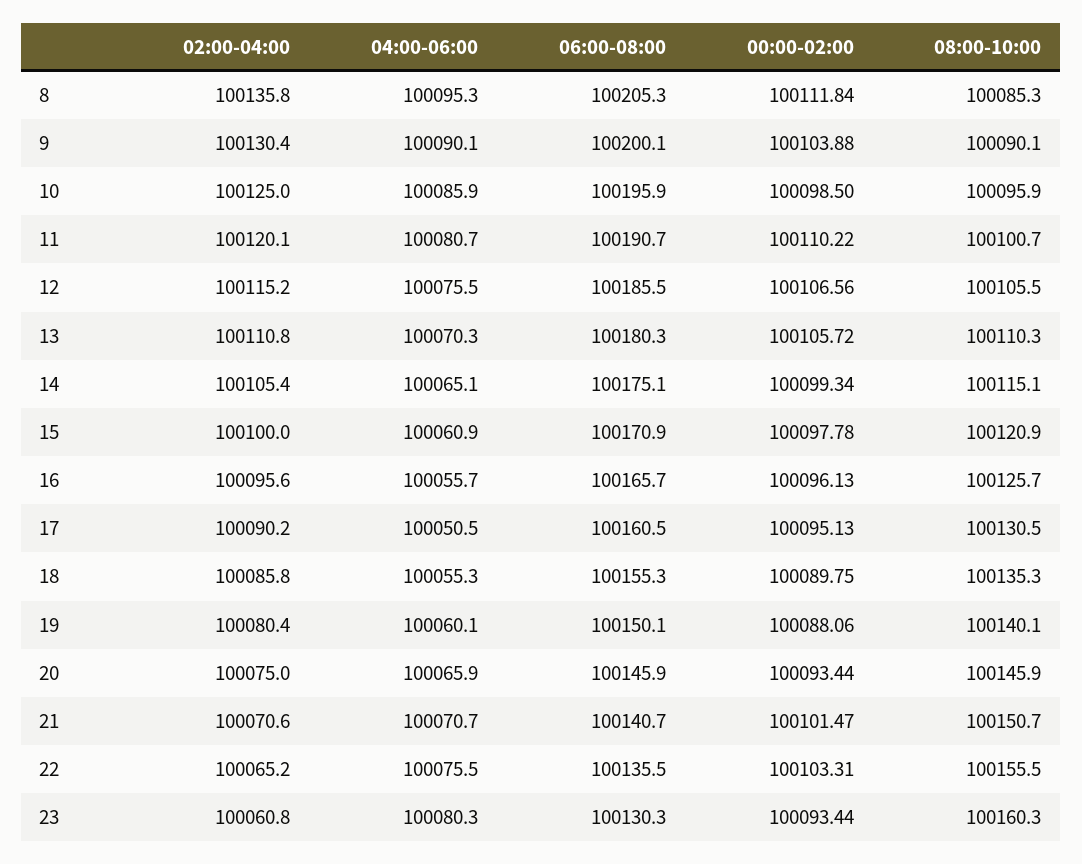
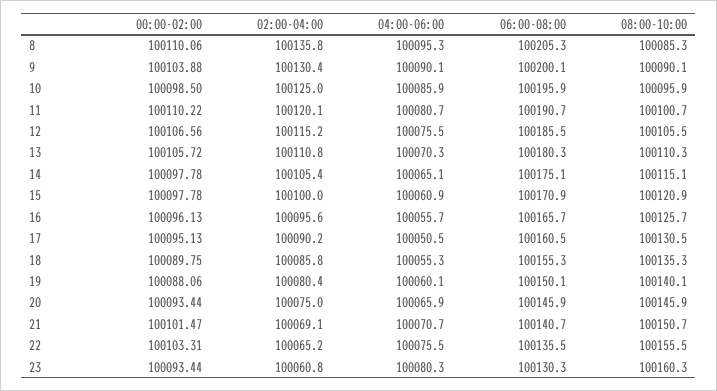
  {
    "02:00-04:00": {
      "8": 100135.8,
      "9": 100130.4,
      "10": 100125,
      "11": 100120.1,
      "12": 100115.2,
      "13": 100110.8,
      "14": 100105.4,
      "15": 100100,
      "16": 100095.6,
      "17": 100090.2,
      "18": 100085.8,
      "19": 100080.4,
      "20": 100075,
-     "21": 100070.6,
+     "21": 100069.1,
      "22": 100065.2,
      "23": 100060.8
    },
    "04:00-06:00": {
      "8": 100095.3,
      "9": 100090.1,
      "10": 100085.9,
      "11": 100080.7,
      "12": 100075.5,
      "13": 100070.3,
      "14": 100065.1,
      "15": 100060.9,
      "16": 100055.7,
      "17": 100050.5,
      "18": 100055.3,
      "19": 100060.1,
      "20": 100065.9,
      "21": 100070.7,
      "22": 100075.5,
      "23": 100080.3
    },
    "06:00-08:00": {
      "8": 100205.3,
      "9": 100200.1,
      "10": 100195.9,
      "11": 100190.7,
      "12": 100185.5,
      "13": 100180.3,
      "14": 100175.1,
      "15": 100170.9,
      "16": 100165.7,
      "17": 100160.5,
      "18": 100155.3,
      "19": 100150.1,
      "20": 100145.9,
      "21": 100140.7,
      "22": 100135.5,
      "23": 100130.3
    },
    "00:00-02:00": {
-     "8": 100111.84,
+     "8": 100110.06,
      "9": 100103.88,
      "10": 100098.5,
      "11": 100110.22,
      "12": 100106.56,
      "13": 100105.72,
-     "14": 100099.34,
+     "14": 100097.78,
      "15": 100097.78,
      "16": 100096.13,
      "17": 100095.13,
      "18": 100089.75,
      "19": 100088.06,
      "20": 100093.44,
      "21": 100101.47,
      "22": 100103.31,
      "23": 100093.44
    },
    "08:00-10:00": {
      "8": 100085.3,
      "9": 100090.1,
      "10": 100095.9,
      "11": 100100.7,
      "12": 100105.5,
      "13": 100110.3,
      "14": 100115.1,
      "15": 100120.9,
      "16": 100125.7,
      "17": 100130.5,
      "18": 100135.3,
      "19": 100140.1,
      "20": 100145.9,
      "21": 100150.7,
      "22": 100155.5,
      "23": 100160.3
    }
  }

